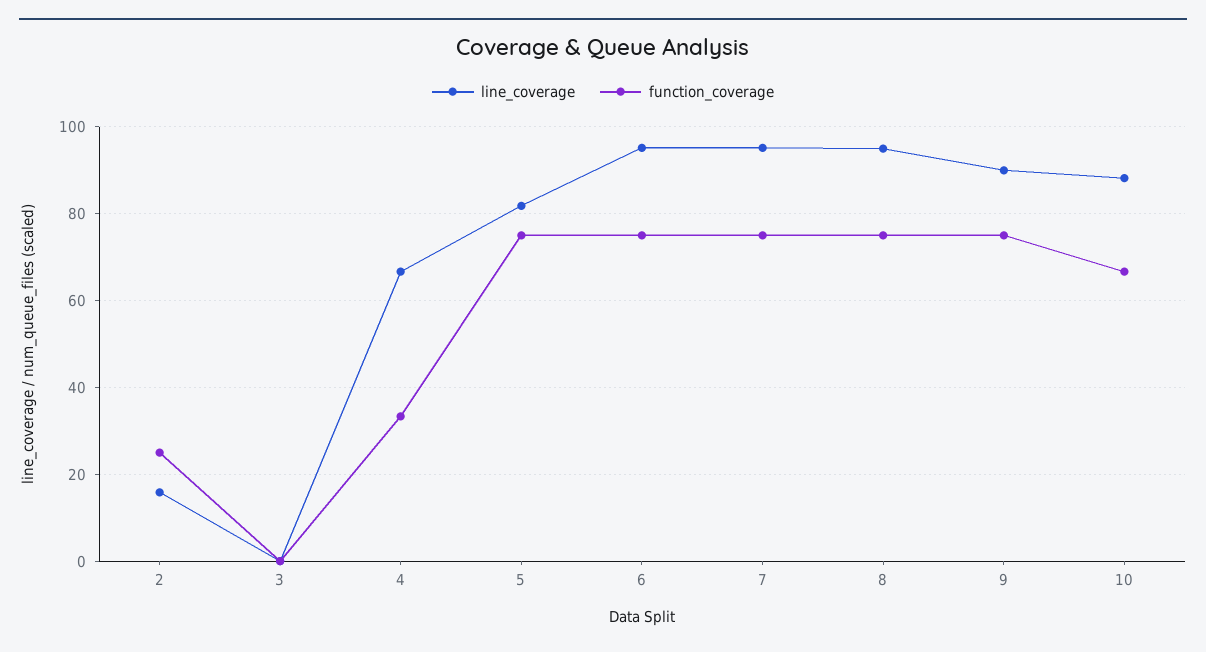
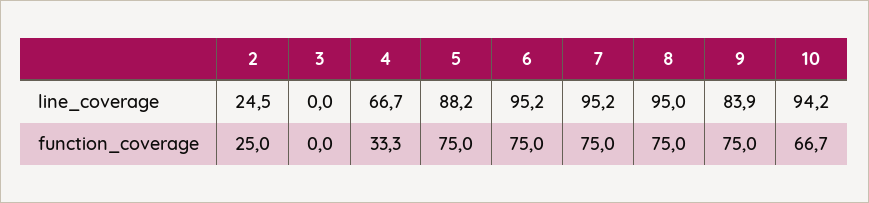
  {
    "line_coverage": {
-     "2": 16,
+     "2": 24.5,
      "3": 0,
      "4": 66.7,
-     "5": 82,
+     "5": 88.2,
      "6": 95.2,
      "7": 95.2,
      "8": 95,
-     "9": 90,
+     "9": 83.9,
-     "10": 88
+     "10": 94.2
    },
    "function_coverage": {
      "2": 25,
      "3": 0,
      "4": 33.3,
      "5": 75,
      "6": 75,
      "7": 75,
      "8": 75,
      "9": 75,
      "10": 66.7
    }
  }

